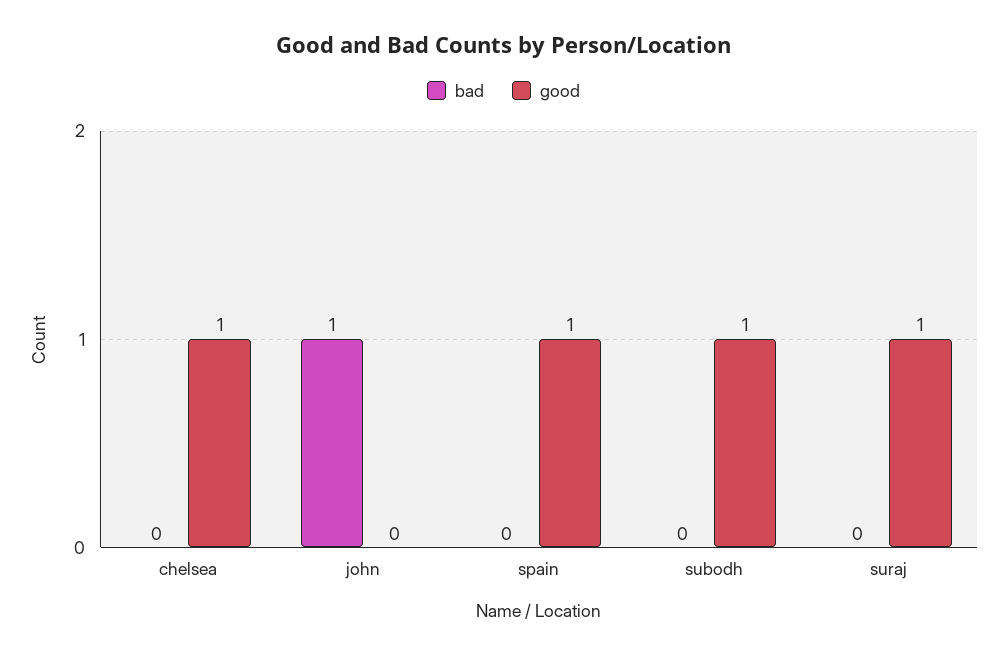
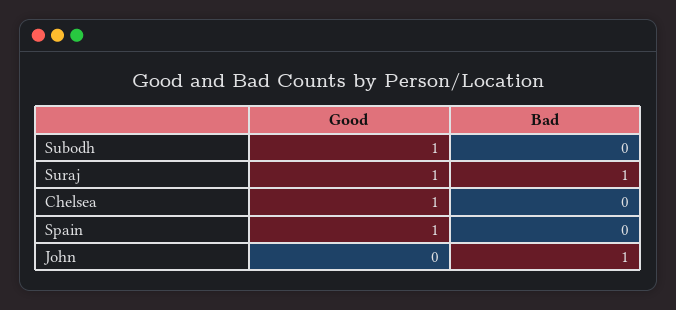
  {
    "bad": {
      "chelsea": 0,
      "john": 1,
      "spain": 0,
      "subodh": 0,
-     "suraj": 0
+     "suraj": 1
    },
    "good": {
      "chelsea": 1,
      "john": 0,
      "spain": 1,
      "subodh": 1,
      "suraj": 1
    }
  }

